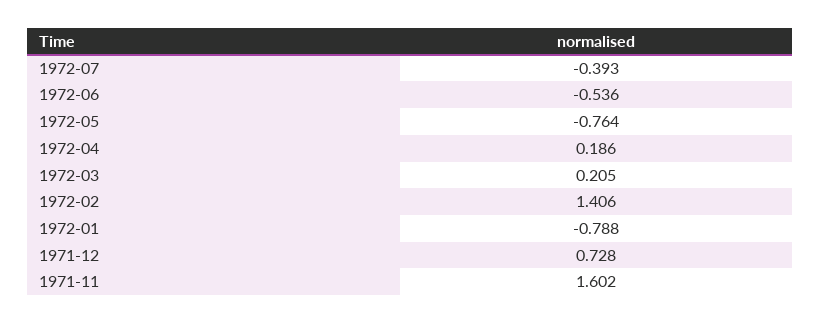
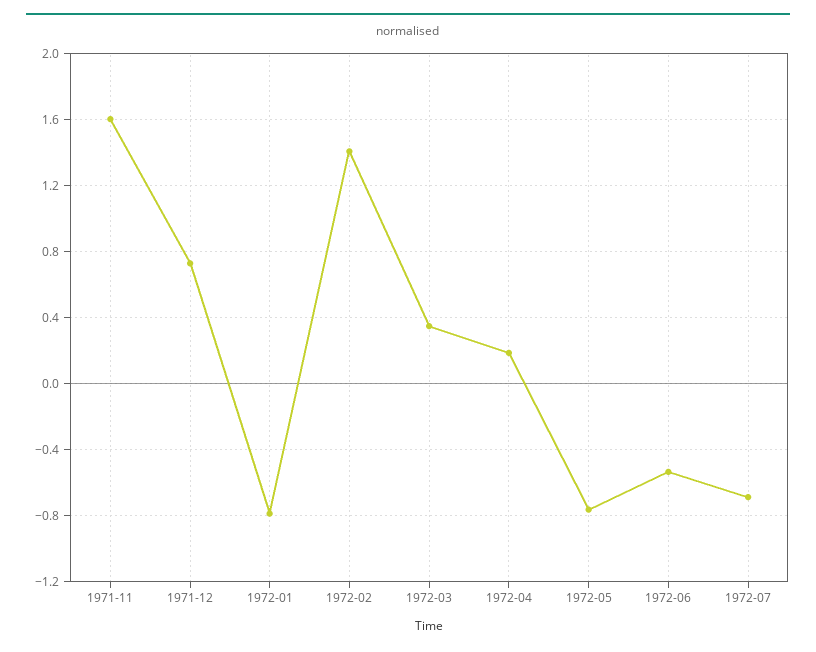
  {
-   "1972-07": -0.393,
+   "1972-07": -0.7,
    "1972-06": -0.536,
    "1972-05": -0.764,
    "1972-04": 0.186,
-   "1972-03": 0.205,
+   "1972-03": 0.35,
    "1972-02": 1.406,
    "1972-01": -0.788,
    "1971-12": 0.728,
    "1971-11": 1.602
  }

